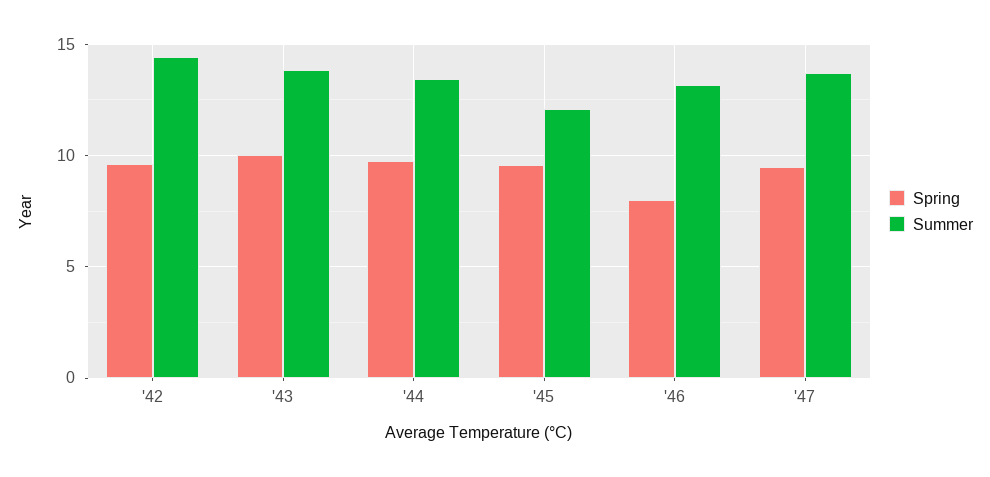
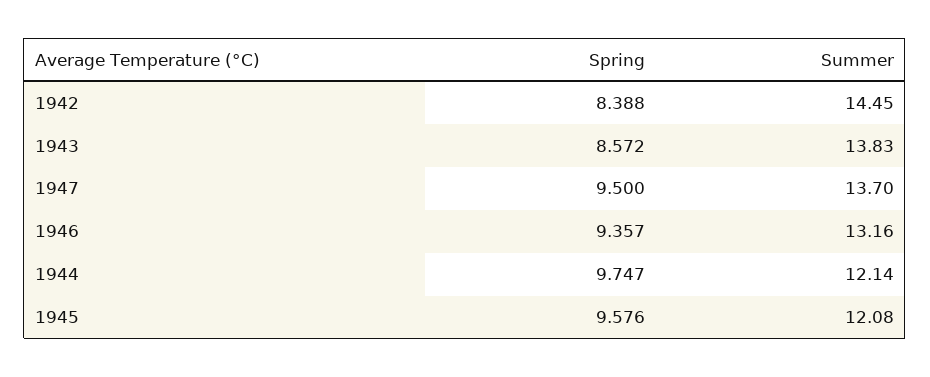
  {
    "Spring": {
-     "'42": 9.5,
+     "'42": 8.388,
-     "'43": 10,
+     "'43": 8.572,
      "'44": 9.747,
      "'45": 9.576,
-     "'46": 8,
+     "'46": 9.357,
      "'47": 9.5
    },
    "Summer": {
      "'42": 14.45,
      "'43": 13.83,
-     "'44": 13.5,
+     "'44": 12.14,
      "'45": 12.08,
      "'46": 13.16,
      "'47": 13.7
    }
  }

